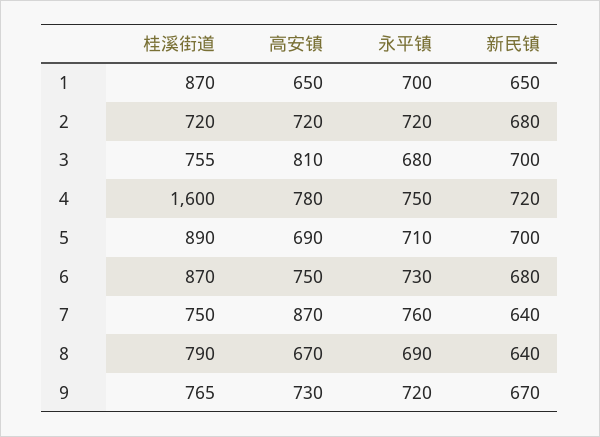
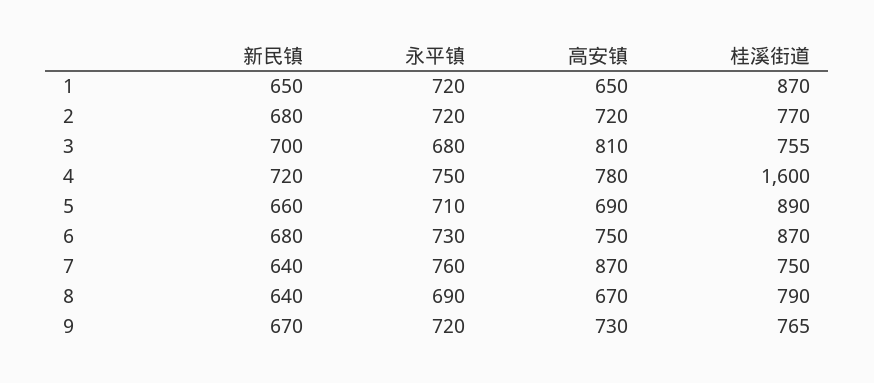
  {
    "桂溪街道": {
      "1": 870,
-     "2": 720,
+     "2": 770,
      "3": 755,
      "4": 1600,
      "5": 890,
      "6": 870,
      "7": 750,
      "8": 790,
      "9": 765
    },
    "高安镇": {
      "1": 650,
      "2": 720,
      "3": 810,
      "4": 780,
      "5": 690,
      "6": 750,
      "7": 870,
      "8": 670,
      "9": 730
    },
    "永平镇": {
-     "1": 700,
+     "1": 720,
      "2": 720,
      "3": 680,
      "4": 750,
      "5": 710,
      "6": 730,
      "7": 760,
      "8": 690,
      "9": 720
    },
    "新民镇": {
      "1": 650,
      "2": 680,
      "3": 700,
      "4": 720,
-     "5": 700,
+     "5": 660,
      "6": 680,
      "7": 640,
      "8": 640,
      "9": 670
    }
  }

